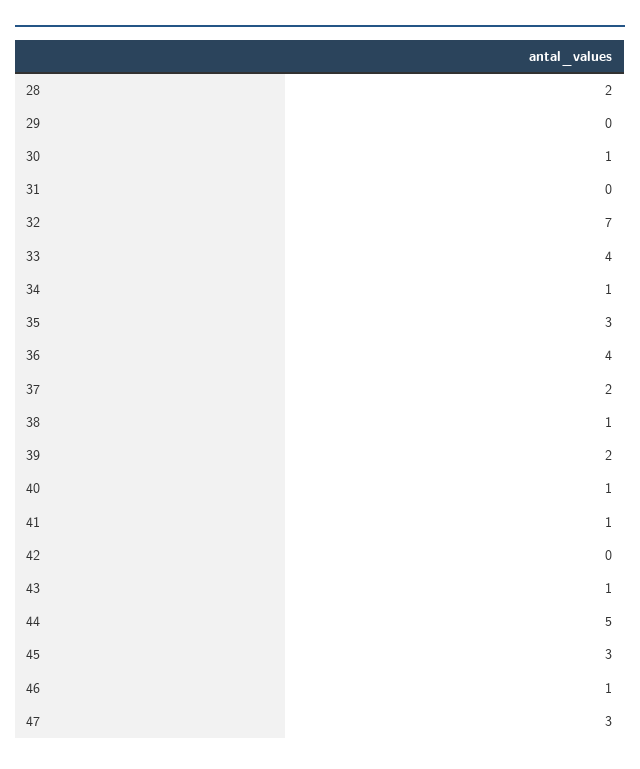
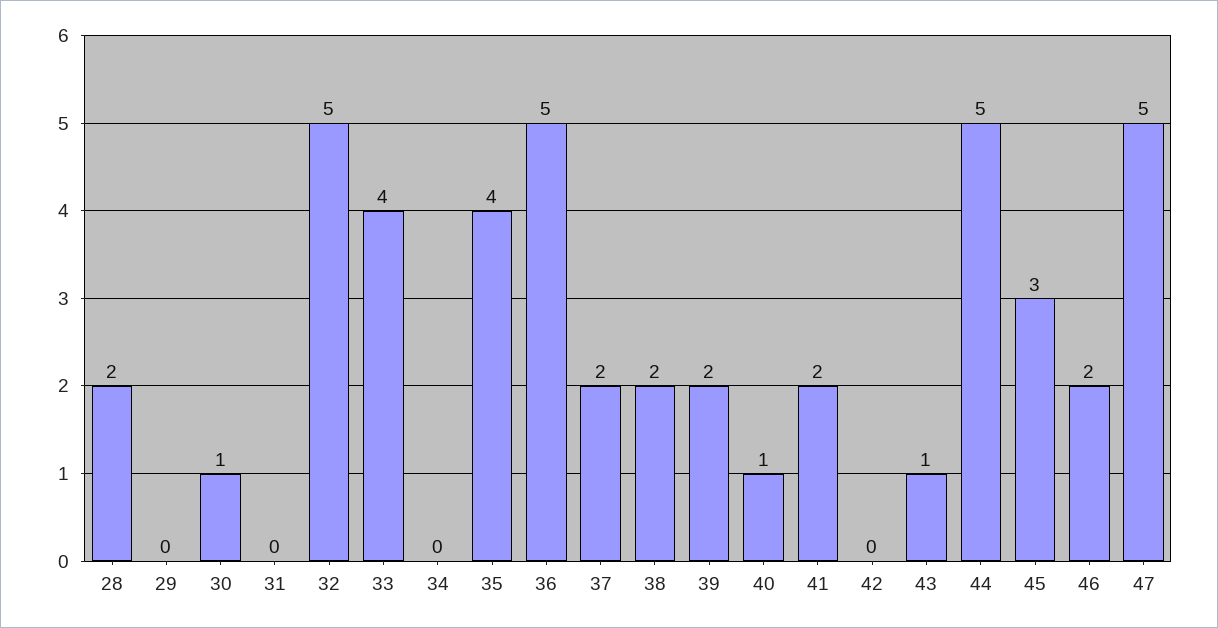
  {
    "28": 2,
    "29": 0,
    "30": 1,
    "31": 0,
-   "32": 7,
+   "32": 5,
    "33": 4,
-   "34": 1,
+   "34": 0,
-   "35": 3,
+   "35": 4,
-   "36": 4,
+   "36": 5,
    "37": 2,
-   "38": 1,
+   "38": 2,
    "39": 2,
    "40": 1,
-   "41": 1,
+   "41": 2,
    "42": 0,
    "43": 1,
    "44": 5,
    "45": 3,
-   "46": 1,
+   "46": 2,
-   "47": 3
+   "47": 5
  }

